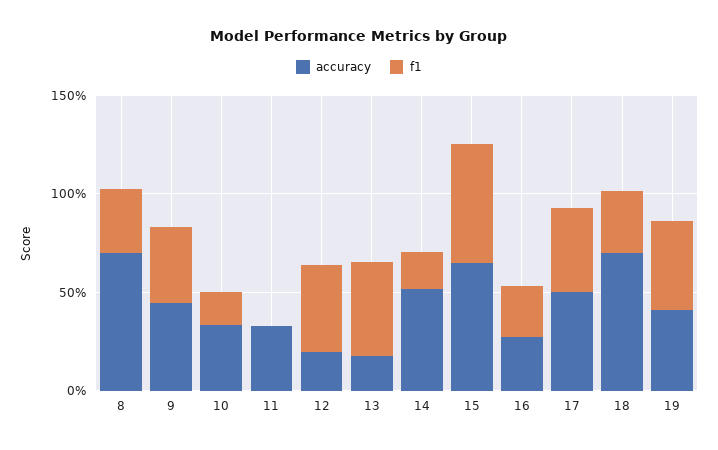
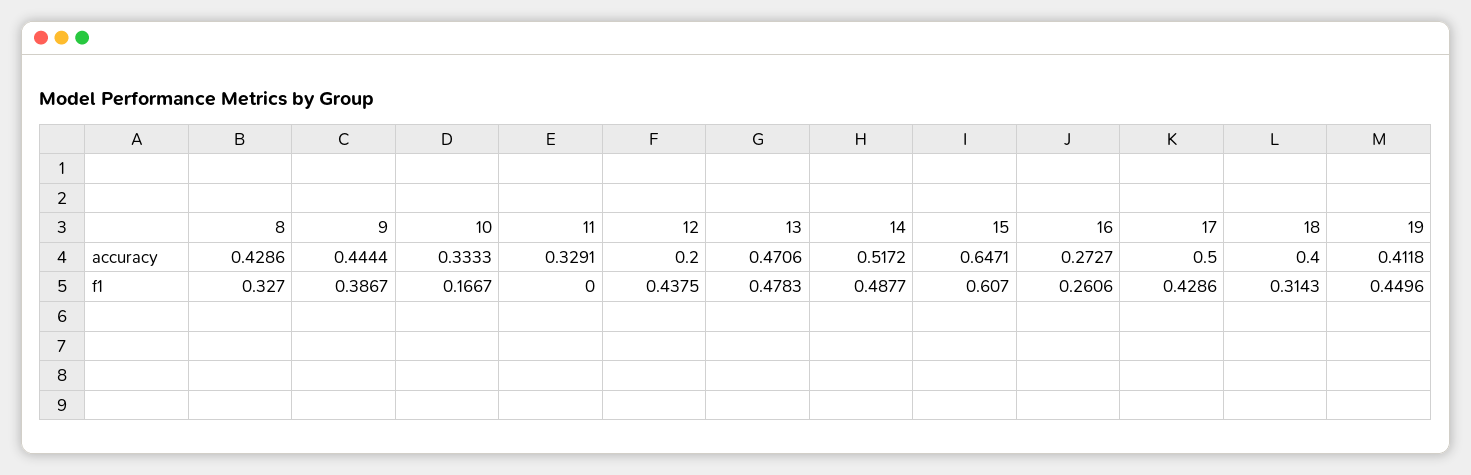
  {
    "accuracy": {
-     "8": 0.7,
+     "8": 0.4286,
      "9": 0.4444,
      "10": 0.3333,
      "11": 0.3291,
      "12": 0.2,
-     "13": 0.2,
+     "13": 0.4706,
      "14": 0.5172,
      "15": 0.6471,
      "16": 0.2727,
      "17": 0.5,
-     "18": 0.7,
+     "18": 0.4,
      "19": 0.4118
    },
    "f1": {
      "8": 0.327,
      "9": 0.3867,
      "10": 0.1667,
      "11": 0,
      "12": 0.4375,
      "13": 0.4783,
-     "14": 0.2,
+     "14": 0.4877,
      "15": 0.607,
      "16": 0.2606,
      "17": 0.4286,
      "18": 0.3143,
      "19": 0.4496
    }
  }

